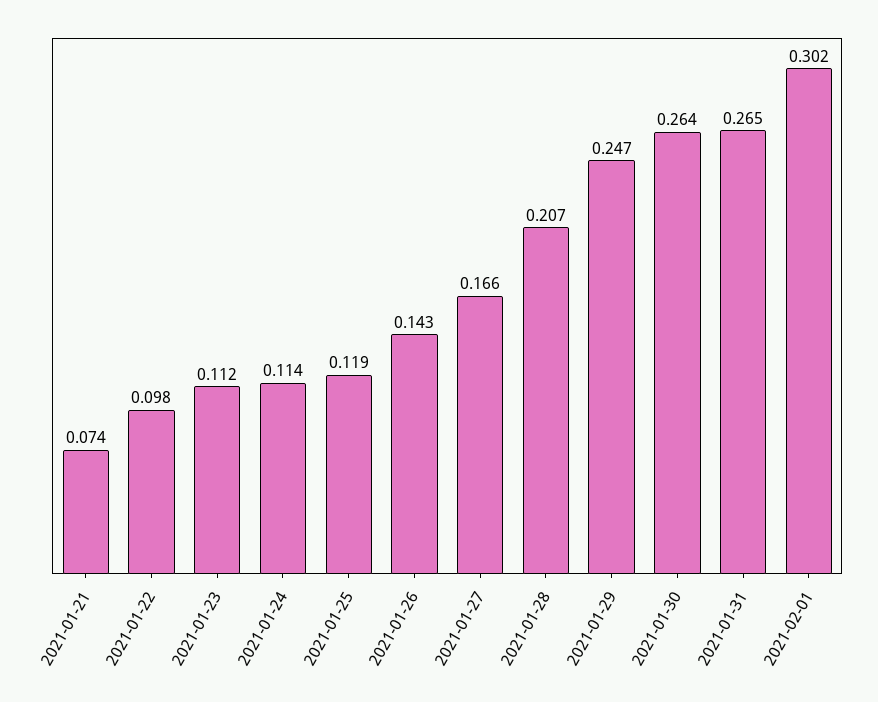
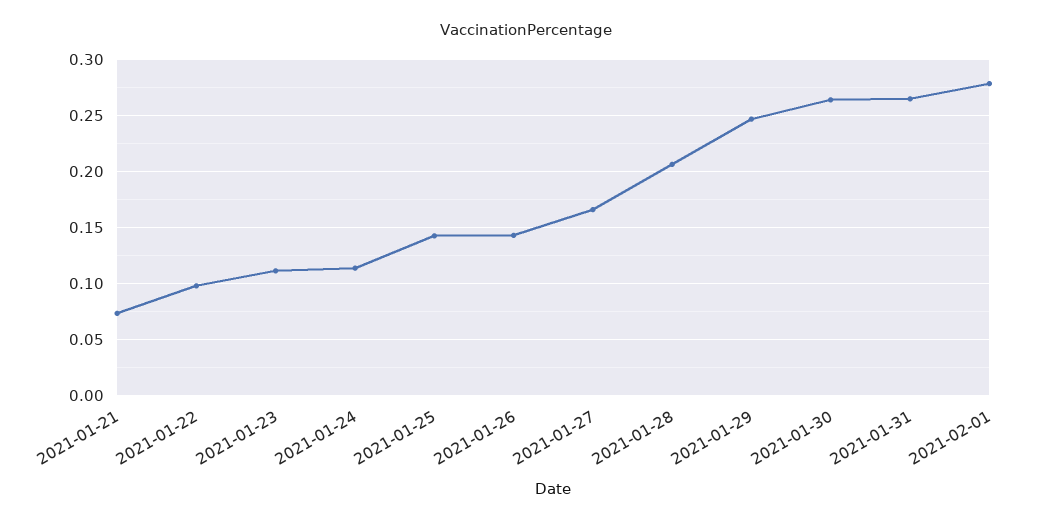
  {
    "2021-01-21": 0.074,
    "2021-01-22": 0.098,
    "2021-01-23": 0.112,
    "2021-01-24": 0.114,
-   "2021-01-25": 0.119,
+   "2021-01-25": 0.14,
    "2021-01-26": 0.143,
    "2021-01-27": 0.166,
    "2021-01-28": 0.207,
    "2021-01-29": 0.247,
    "2021-01-30": 0.264,
    "2021-01-31": 0.265,
-   "2021-02-01": 0.302
+   "2021-02-01": 0.28
  }

